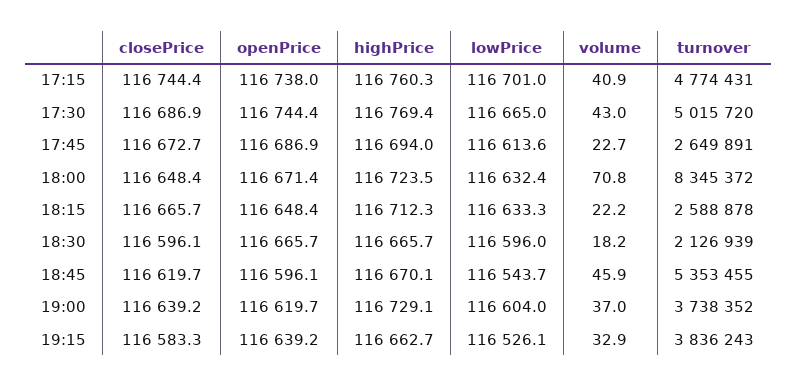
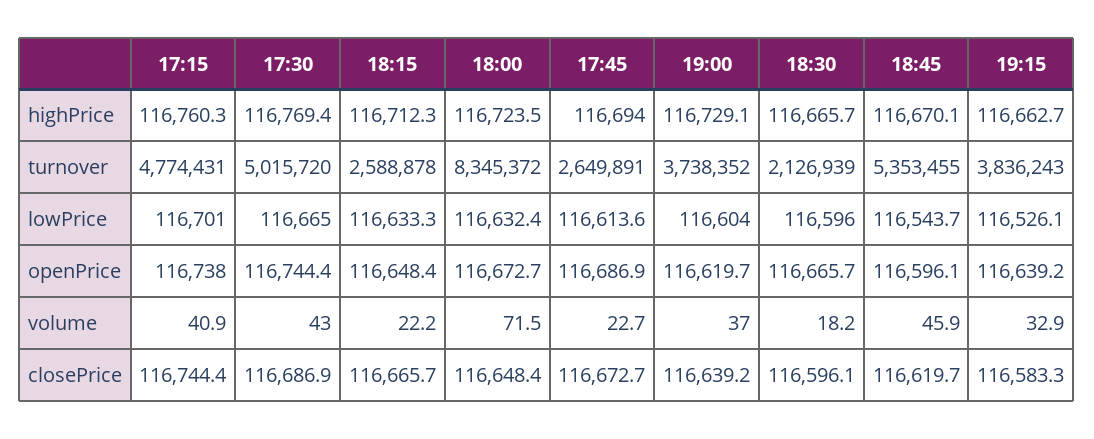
  {
    "closePrice": {
      "17:15": 116744.4,
      "17:30": 116686.9,
      "17:45": 116672.7,
      "18:00": 116648.4,
      "18:15": 116665.7,
      "18:30": 116596.1,
      "18:45": 116619.7,
      "19:00": 116639.2,
      "19:15": 116583.3
    },
    "openPrice": {
      "17:15": 116738,
      "17:30": 116744.4,
      "17:45": 116686.9,
-     "18:00": 116671.4,
+     "18:00": 116672.7,
      "18:15": 116648.4,
      "18:30": 116665.7,
      "18:45": 116596.1,
      "19:00": 116619.7,
      "19:15": 116639.2
    },
    "highPrice": {
      "17:15": 116760.3,
      "17:30": 116769.4,
      "17:45": 116694,
      "18:00": 116723.5,
      "18:15": 116712.3,
      "18:30": 116665.7,
      "18:45": 116670.1,
      "19:00": 116729.1,
      "19:15": 116662.7
    },
    "lowPrice": {
      "17:15": 116701,
      "17:30": 116665,
      "17:45": 116613.6,
      "18:00": 116632.4,
      "18:15": 116633.3,
      "18:30": 116596,
      "18:45": 116543.7,
      "19:00": 116604,
      "19:15": 116526.1
    },
    "volume": {
      "17:15": 40.9,
      "17:30": 43,
      "17:45": 22.7,
-     "18:00": 70.8,
+     "18:00": 71.5,
      "18:15": 22.2,
      "18:30": 18.2,
      "18:45": 45.9,
      "19:00": 37,
      "19:15": 32.9
    },
    "turnover": {
      "17:15": 4774431,
      "17:30": 5015720,
      "17:45": 2649891,
      "18:00": 8345372,
      "18:15": 2588878,
      "18:30": 2126939,
      "18:45": 5353455,
      "19:00": 3738352,
      "19:15": 3836243
    }
  }

